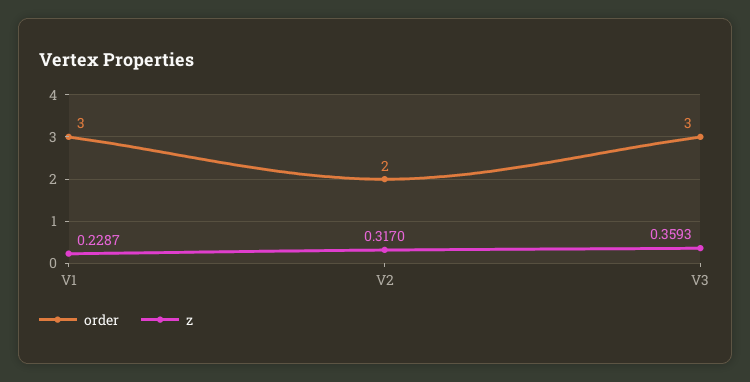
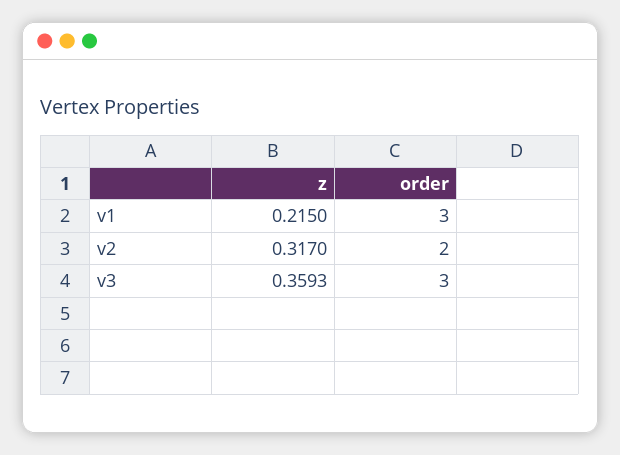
  {
    "order": {
      "V1": 3,
      "V2": 2,
      "V3": 3
    },
    "z": {
-     "V1": 0.2287,
+     "V1": 0.215,
      "V2": 0.317,
      "V3": 0.3593
    }
  }

